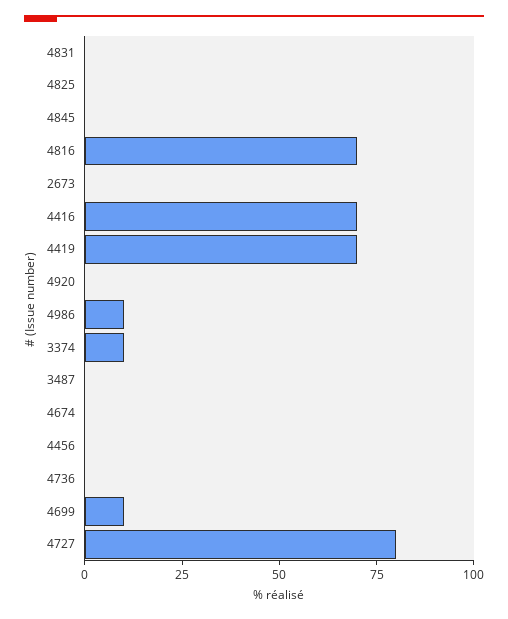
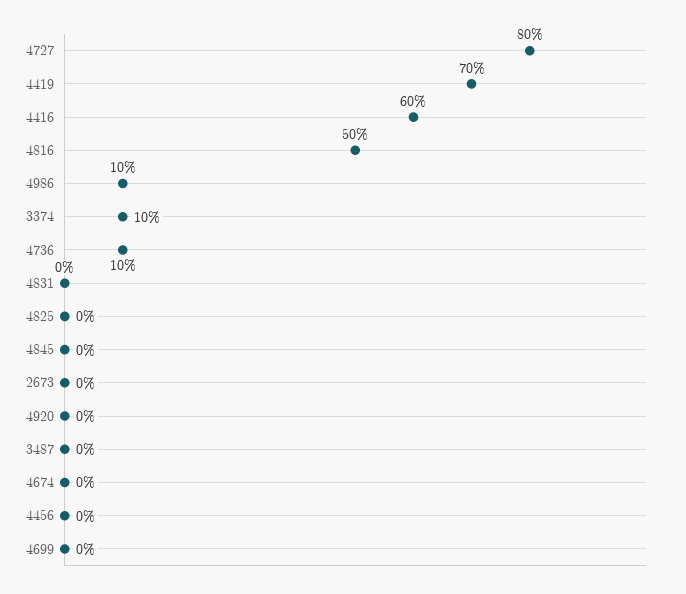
  {
    "4831": 0,
    "4825": 0,
    "4845": 0,
-   "4816": 70,
+   "4816": 50,
    "2673": 0,
-   "4416": 70,
+   "4416": 60,
    "4419": 70,
    "4920": 0,
    "4986": 10,
    "3374": 10,
    "3487": 0,
    "4674": 0,
    "4456": 0,
-   "4736": 0,
+   "4736": 10,
-   "4699": 10,
+   "4699": 0,
    "4727": 80
  }

